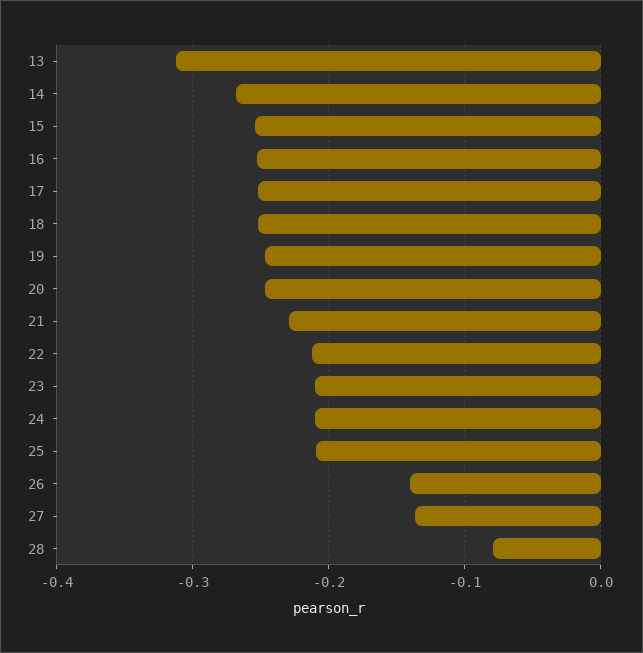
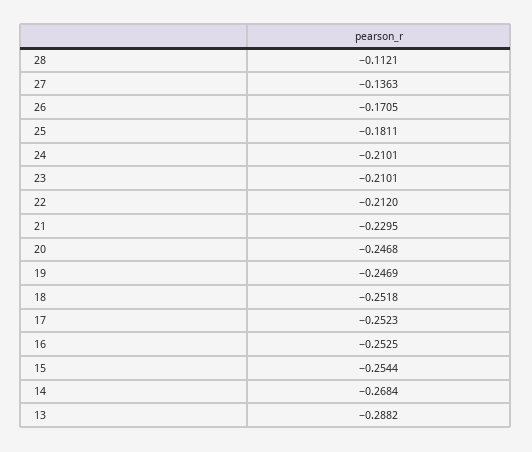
  {
-   "13": -0.31,
+   "13": -0.2882,
    "14": -0.2684,
    "15": -0.2544,
    "16": -0.2525,
    "17": -0.2523,
    "18": -0.2518,
    "19": -0.2469,
    "20": -0.2468,
    "21": -0.2295,
    "22": -0.212,
    "23": -0.2101,
    "24": -0.2101,
-   "25": -0.21,
+   "25": -0.1811,
-   "26": -0.14,
+   "26": -0.1705,
    "27": -0.1363,
-   "28": -0.08
+   "28": -0.1121
  }

